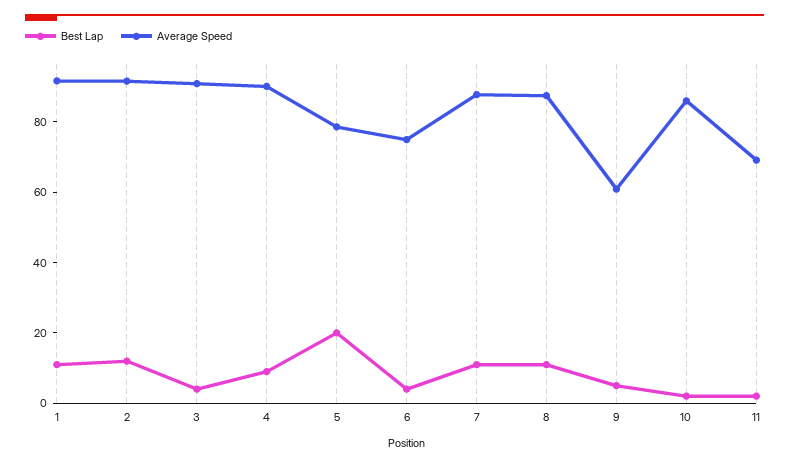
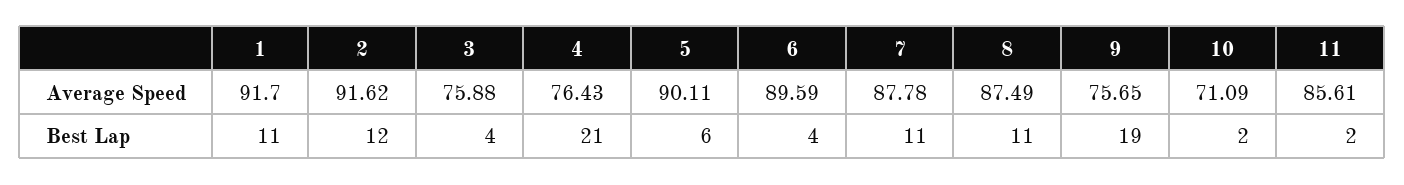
  {
    "Best Lap": {
      "1": 11,
      "2": 12,
      "3": 4,
-     "4": 10,
+     "4": 21,
-     "5": 20,
+     "5": 6,
      "6": 4,
      "7": 11,
      "8": 11,
-     "9": 5,
+     "9": 19,
      "10": 2,
      "11": 2
    },
    "Average Speed": {
      "1": 91.7,
      "2": 91.62,
-     "3": 90,
+     "3": 75.88,
-     "4": 90,
+     "4": 76.43,
-     "5": 80,
+     "5": 90.11,
-     "6": 75,
+     "6": 89.59,
      "7": 87.78,
      "8": 87.49,
-     "9": 60,
+     "9": 75.65,
-     "10": 85,
+     "10": 71.09,
-     "11": 70
+     "11": 85.61
    }
  }

